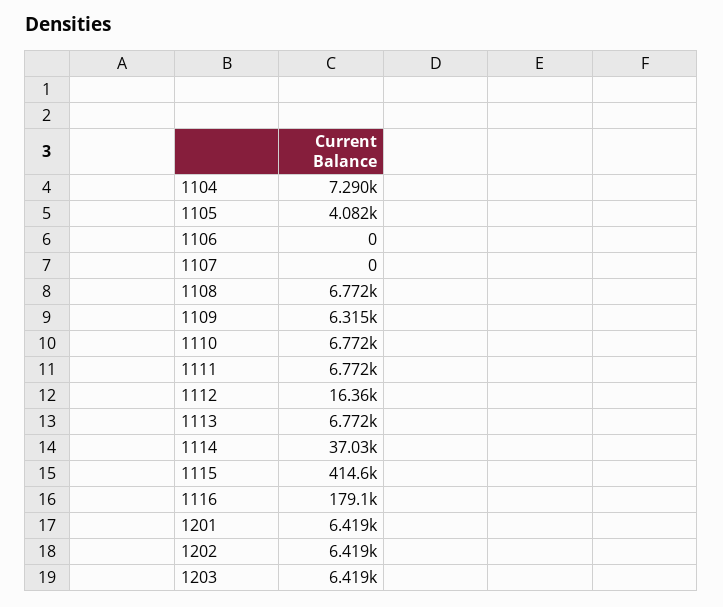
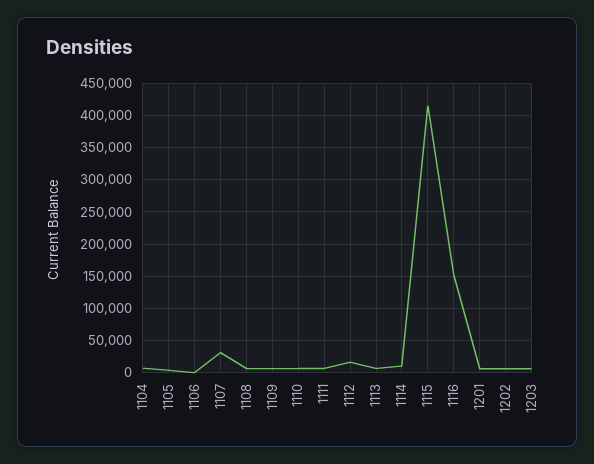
  {
    "1104": 7290,
    "1105": 4082,
    "1106": 0,
-   "1107": 0,
+   "1107": 30000,
    "1108": 6772,
    "1109": 6315,
    "1110": 6772,
    "1111": 6772,
    "1112": 16360,
    "1113": 6772,
-   "1114": 37030,
+   "1114": 10000,
    "1115": 414600,
-   "1116": 179100,
+   "1116": 150000,
    "1201": 6419,
    "1202": 6419,
    "1203": 6419
  }

